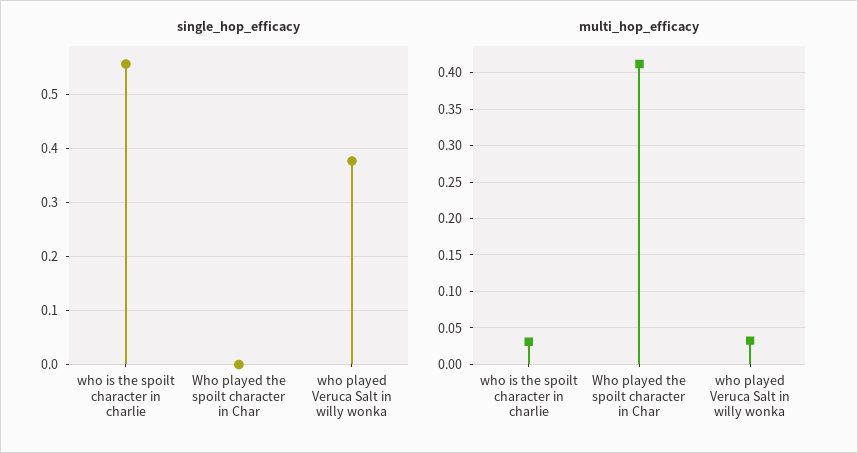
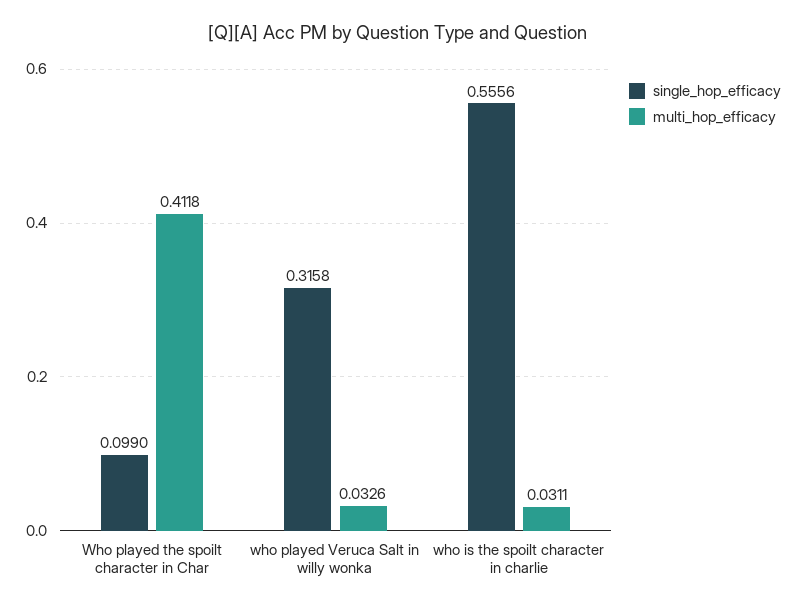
  {
    "single_hop_efficacy": {
      "who is the spoilt character in charlie": 0.5556,
-     "Who played the spoilt character in Char": 0,
+     "Who played the spoilt character in Char": 0.099,
-     "who played Veruca Salt in willy wonka": 0.38
+     "who played Veruca Salt in willy wonka": 0.3158
    },
    "multi_hop_efficacy": {
      "who is the spoilt character in charlie": 0.0311,
      "Who played the spoilt character in Char": 0.4118,
      "who played Veruca Salt in willy wonka": 0.0326
    }
  }

